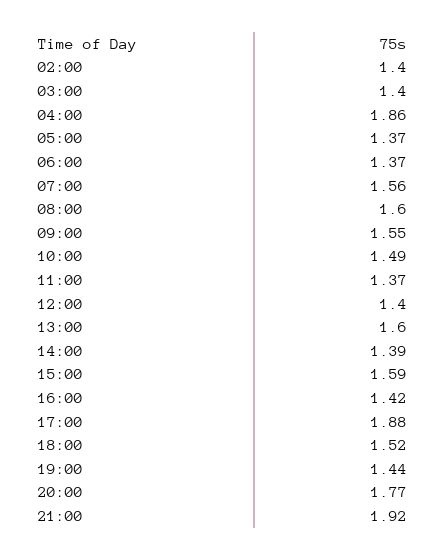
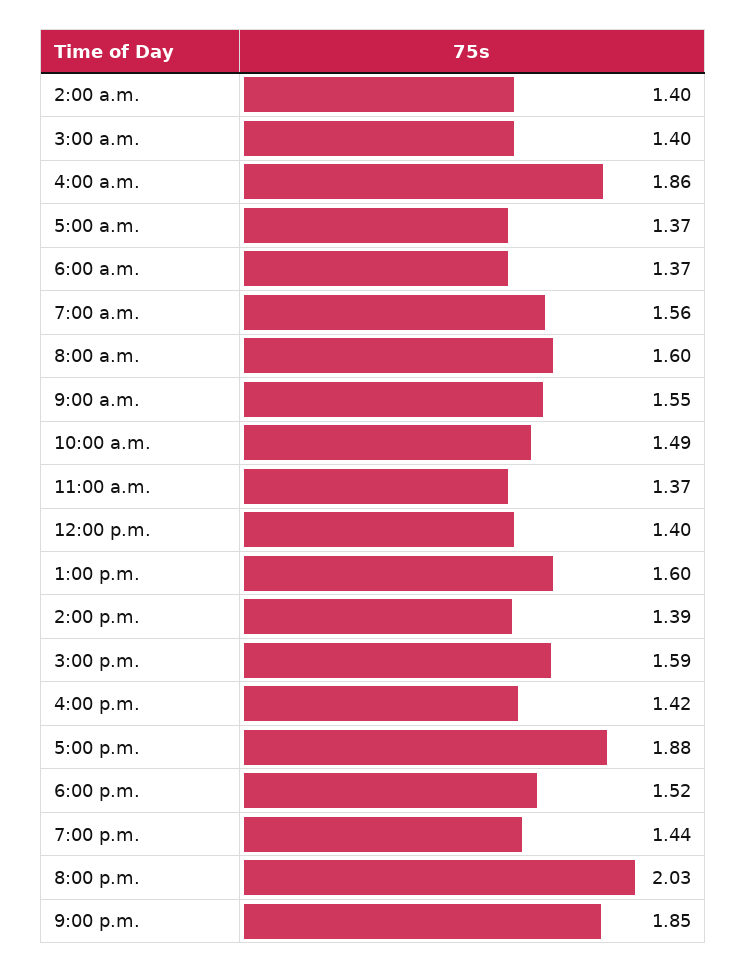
  {
    "02:00": 1.4,
    "03:00": 1.4,
    "04:00": 1.86,
    "05:00": 1.37,
    "06:00": 1.37,
    "07:00": 1.56,
    "08:00": 1.6,
    "09:00": 1.55,
    "10:00": 1.49,
    "11:00": 1.37,
    "12:00": 1.4,
    "13:00": 1.6,
    "14:00": 1.39,
    "15:00": 1.59,
    "16:00": 1.42,
    "17:00": 1.88,
    "18:00": 1.52,
    "19:00": 1.44,
-   "20:00": 1.77,
+   "20:00": 2.03,
-   "21:00": 1.92
+   "21:00": 1.85
  }

